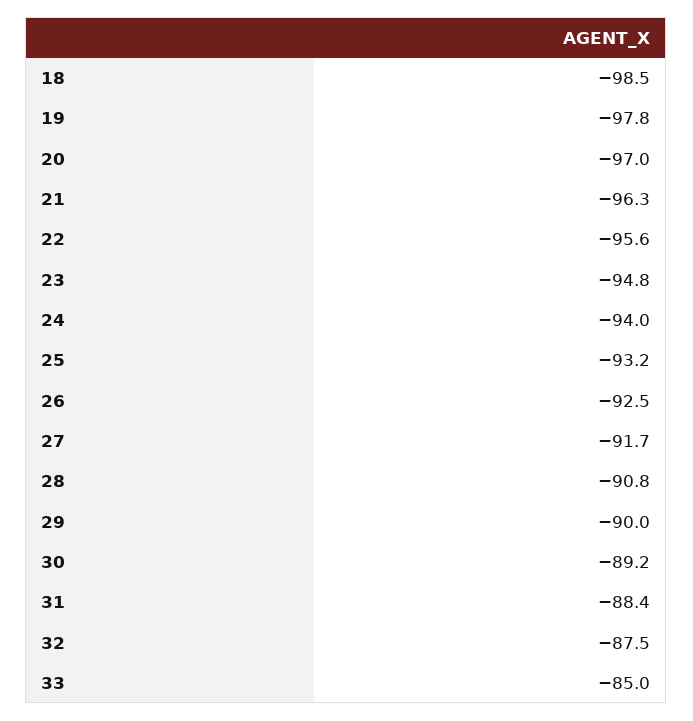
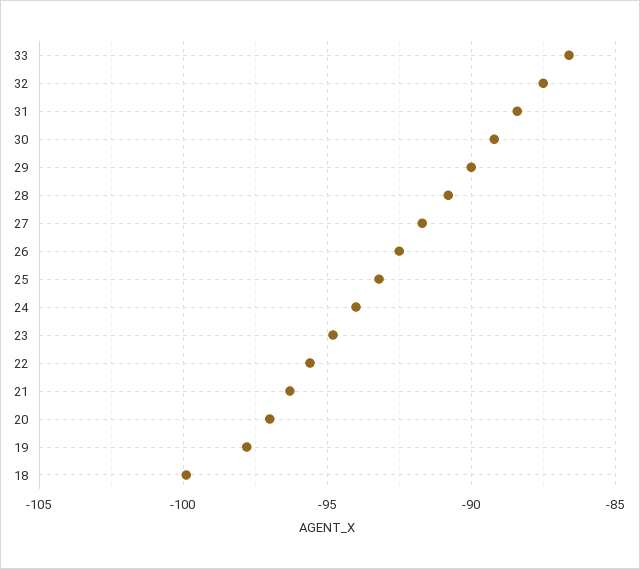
  {
-   "18": -98.5,
+   "18": -100,
    "19": -97.8,
    "20": -97,
    "21": -96.3,
    "22": -95.6,
    "23": -94.8,
    "24": -94,
    "25": -93.2,
    "26": -92.5,
    "27": -91.7,
    "28": -90.8,
    "29": -90,
    "30": -89.2,
    "31": -88.4,
    "32": -87.5,
-   "33": -85
+   "33": -86.5
  }

